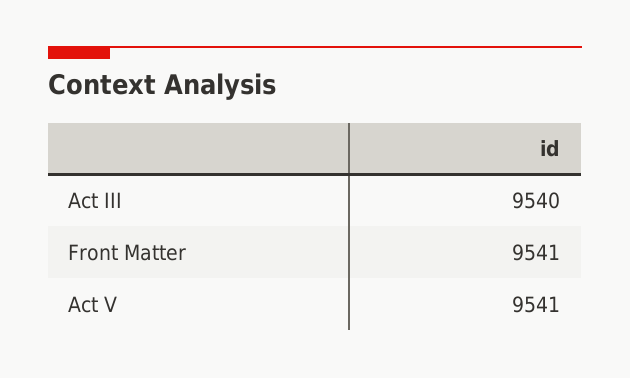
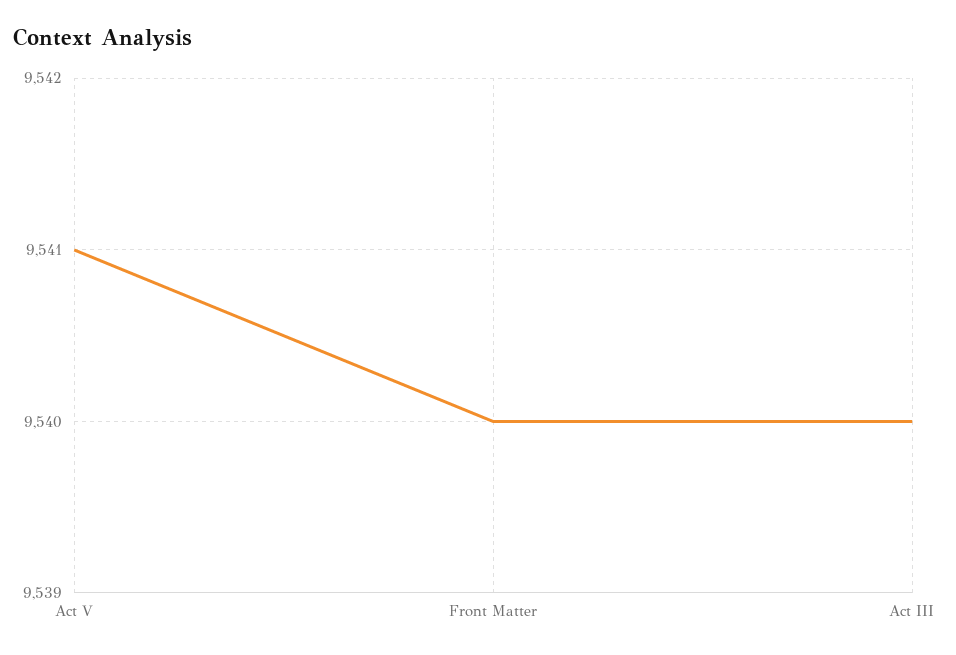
  {
    "Act III": 9540,
-   "Front Matter": 9541,
+   "Front Matter": 9540,
    "Act V": 9541
  }

